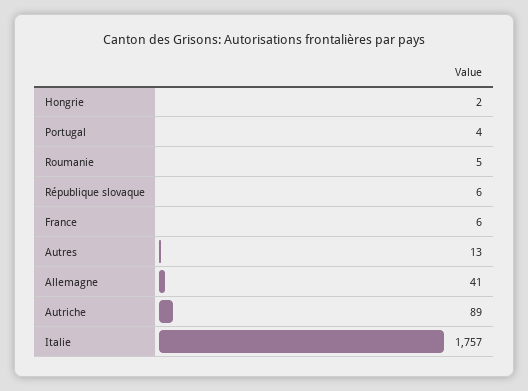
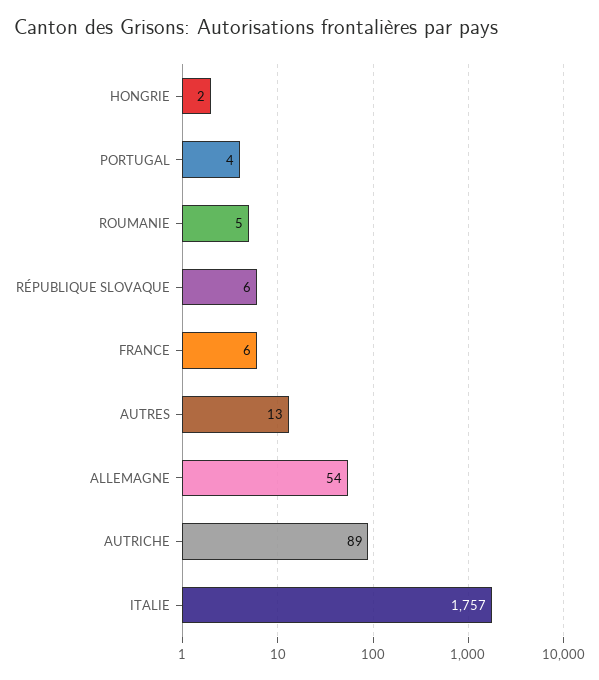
  {
    "Hongrie": 2,
    "Portugal": 4,
    "Roumanie": 5,
    "République slovaque": 6,
    "France": 6,
    "Autres": 13,
-   "Allemagne": 41,
+   "Allemagne": 54,
    "Autriche": 89,
    "Italie": 1757
  }

